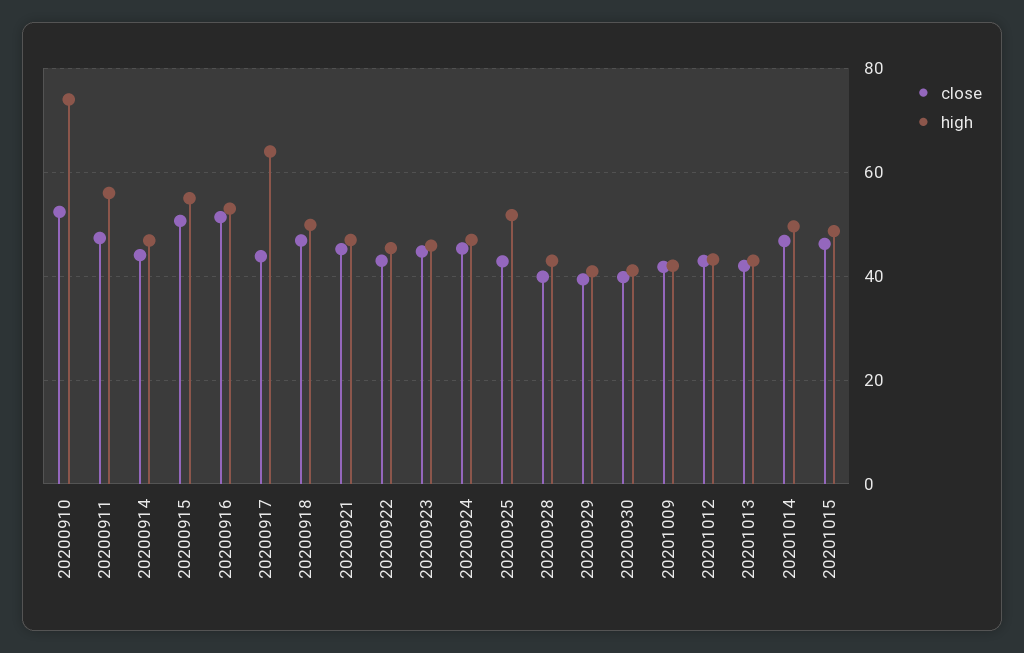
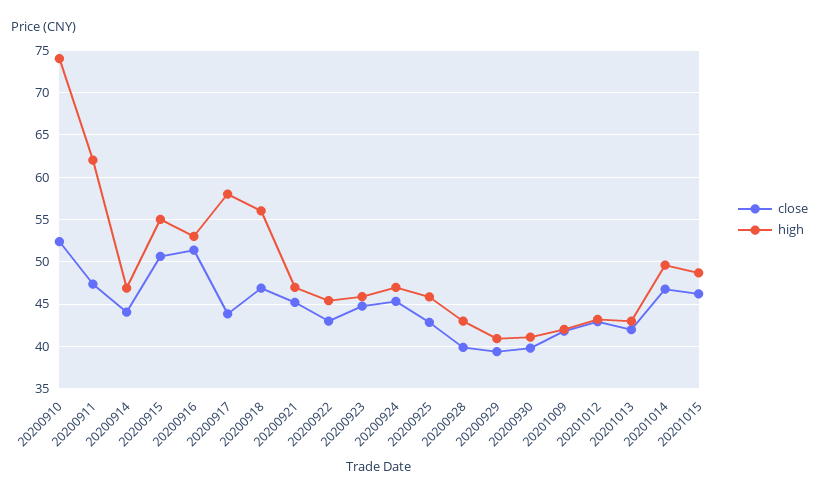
  {
    "close": {
      "20200910": 52,
      "20200911": 47,
      "20200914": 44,
      "20200915": 51,
      "20200916": 51,
      "20200917": 44,
      "20200918": 47,
      "20200921": 45,
      "20200922": 43,
      "20200923": 45,
      "20200924": 45,
      "20200925": 43,
      "20200928": 40,
      "20200929": 39,
      "20200930": 40,
      "20201009": 42,
      "20201012": 43,
      "20201013": 42,
      "20201014": 47,
      "20201015": 46
    },
    "high": {
      "20200910": 74,
-     "20200911": 56,
+     "20200911": 62,
      "20200914": 47,
      "20200915": 55,
      "20200916": 53,
-     "20200917": 64,
+     "20200917": 58,
-     "20200918": 50,
+     "20200918": 56,
      "20200921": 47,
      "20200922": 45,
      "20200923": 46,
      "20200924": 47,
-     "20200925": 52,
+     "20200925": 46,
      "20200928": 43,
      "20200929": 41,
      "20200930": 41,
      "20201009": 42,
      "20201012": 43,
      "20201013": 43,
      "20201014": 50,
      "20201015": 49
    }
  }

